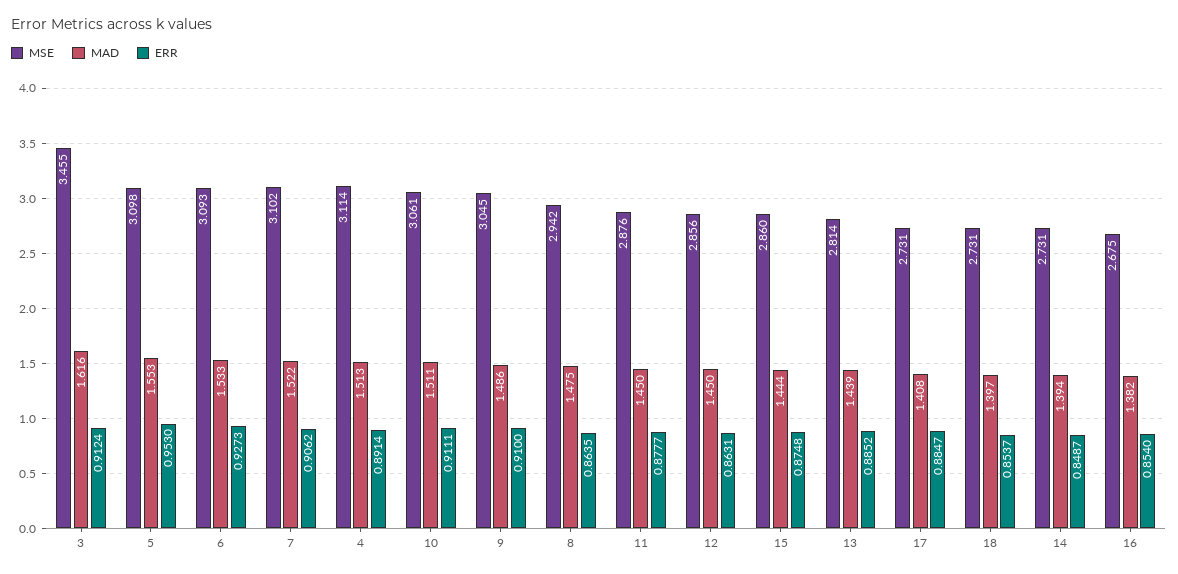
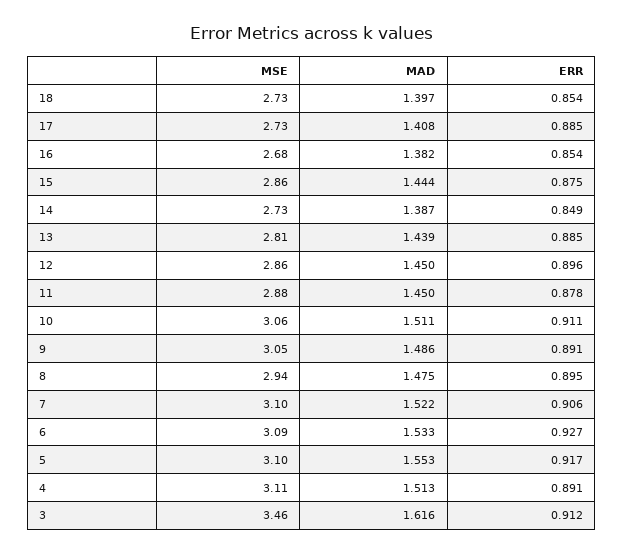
  {
    "MSE": {
      "3": 3.455,
      "5": 3.098,
      "6": 3.093,
      "7": 3.102,
      "4": 3.114,
      "10": 3.061,
      "9": 3.045,
      "8": 2.942,
      "11": 2.876,
      "12": 2.856,
      "15": 2.86,
      "13": 2.814,
      "17": 2.731,
      "18": 2.731,
      "14": 2.731,
      "16": 2.675
    },
    "MAD": {
      "3": 1.616,
      "5": 1.553,
      "6": 1.533,
      "7": 1.522,
      "4": 1.513,
      "10": 1.511,
      "9": 1.486,
      "8": 1.475,
      "11": 1.45,
      "12": 1.45,
      "15": 1.444,
      "13": 1.439,
      "17": 1.408,
      "18": 1.397,
-     "14": 1.394,
+     "14": 1.387,
      "16": 1.382
    },
    "ERR": {
      "3": 0.9124,
-     "5": 0.953,
+     "5": 0.917,
      "6": 0.9273,
      "7": 0.9062,
      "4": 0.8914,
      "10": 0.9111,
-     "9": 0.91,
+     "9": 0.891,
-     "8": 0.8635,
+     "8": 0.895,
      "11": 0.8777,
-     "12": 0.8631,
+     "12": 0.896,
      "15": 0.8748,
      "13": 0.8852,
      "17": 0.8847,
      "18": 0.8537,
      "14": 0.8487,
      "16": 0.854
    }
  }

